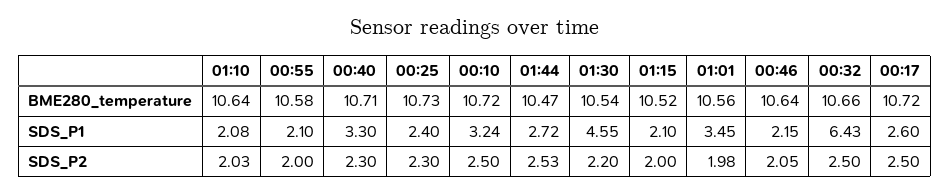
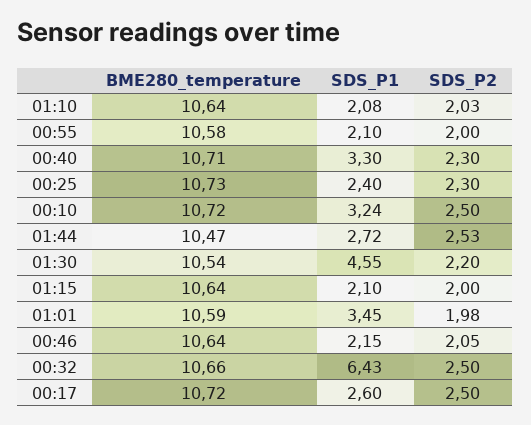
  {
    "01:10": {
      "BME280_temperature": 10.64,
      "SDS_P1": 2.08,
      "SDS_P2": 2.03
    },
    "00:55": {
      "BME280_temperature": 10.58,
      "SDS_P1": 2.1,
      "SDS_P2": 2
    },
    "00:40": {
      "BME280_temperature": 10.71,
      "SDS_P1": 3.3,
      "SDS_P2": 2.3
    },
    "00:25": {
      "BME280_temperature": 10.73,
      "SDS_P1": 2.4,
      "SDS_P2": 2.3
    },
    "00:10": {
      "BME280_temperature": 10.72,
      "SDS_P1": 3.24,
      "SDS_P2": 2.5
    },
    "01:44": {
      "BME280_temperature": 10.47,
      "SDS_P1": 2.72,
      "SDS_P2": 2.53
    },
    "01:30": {
      "BME280_temperature": 10.54,
      "SDS_P1": 4.55,
      "SDS_P2": 2.2
    },
    "01:15": {
-     "BME280_temperature": 10.52,
+     "BME280_temperature": 10.64,
      "SDS_P1": 2.1,
      "SDS_P2": 2
    },
    "01:01": {
-     "BME280_temperature": 10.56,
+     "BME280_temperature": 10.59,
      "SDS_P1": 3.45,
      "SDS_P2": 1.98
    },
    "00:46": {
      "BME280_temperature": 10.64,
      "SDS_P1": 2.15,
      "SDS_P2": 2.05
    },
    "00:32": {
      "BME280_temperature": 10.66,
      "SDS_P1": 6.43,
      "SDS_P2": 2.5
    },
    "00:17": {
      "BME280_temperature": 10.72,
      "SDS_P1": 2.6,
      "SDS_P2": 2.5
    }
  }

